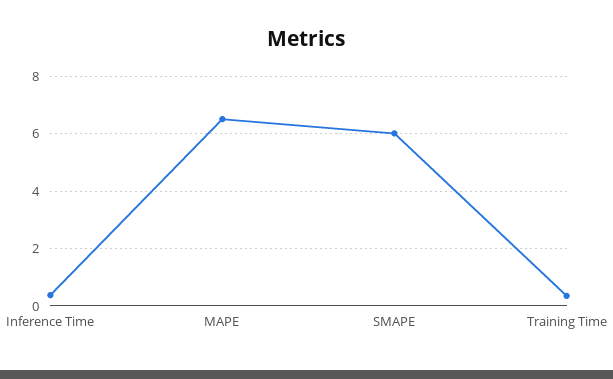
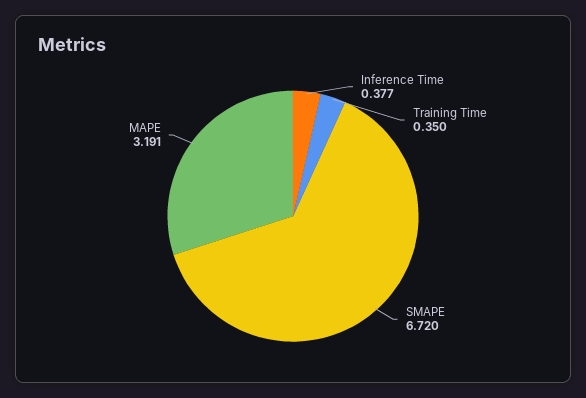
  {
    "Inference Time": 0.377,
-   "MAPE": 6.5,
+   "MAPE": 3.191,
-   "SMAPE": 6,
+   "SMAPE": 6.72,
    "Training Time": 0.35
  }

